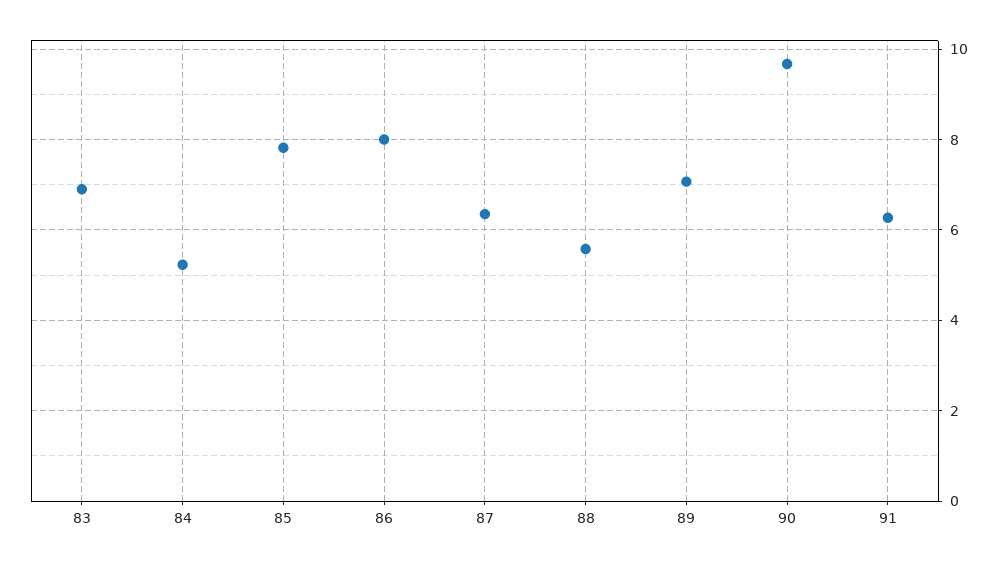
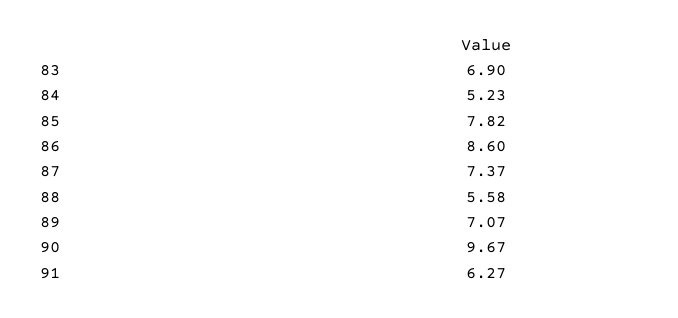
  {
    "83": 6.9,
    "84": 5.23,
    "85": 7.82,
-   "86": 8,
+   "86": 8.6,
-   "87": 6.4,
+   "87": 7.37,
    "88": 5.58,
    "89": 7.07,
    "90": 9.67,
    "91": 6.27
  }

